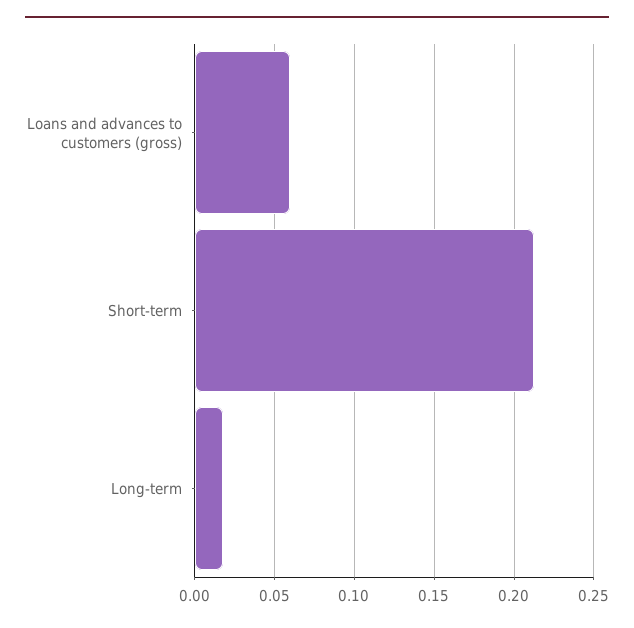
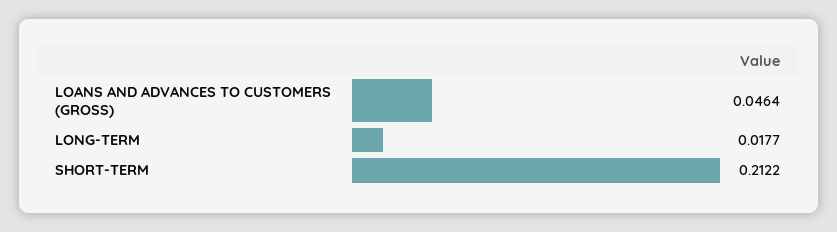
  {
-   "Loans and advances to customers (gross)": 0.06,
+   "Loans and advances to customers (gross)": 0.0464,
    "Short-term": 0.2122,
    "Long-term": 0.0177
  }

